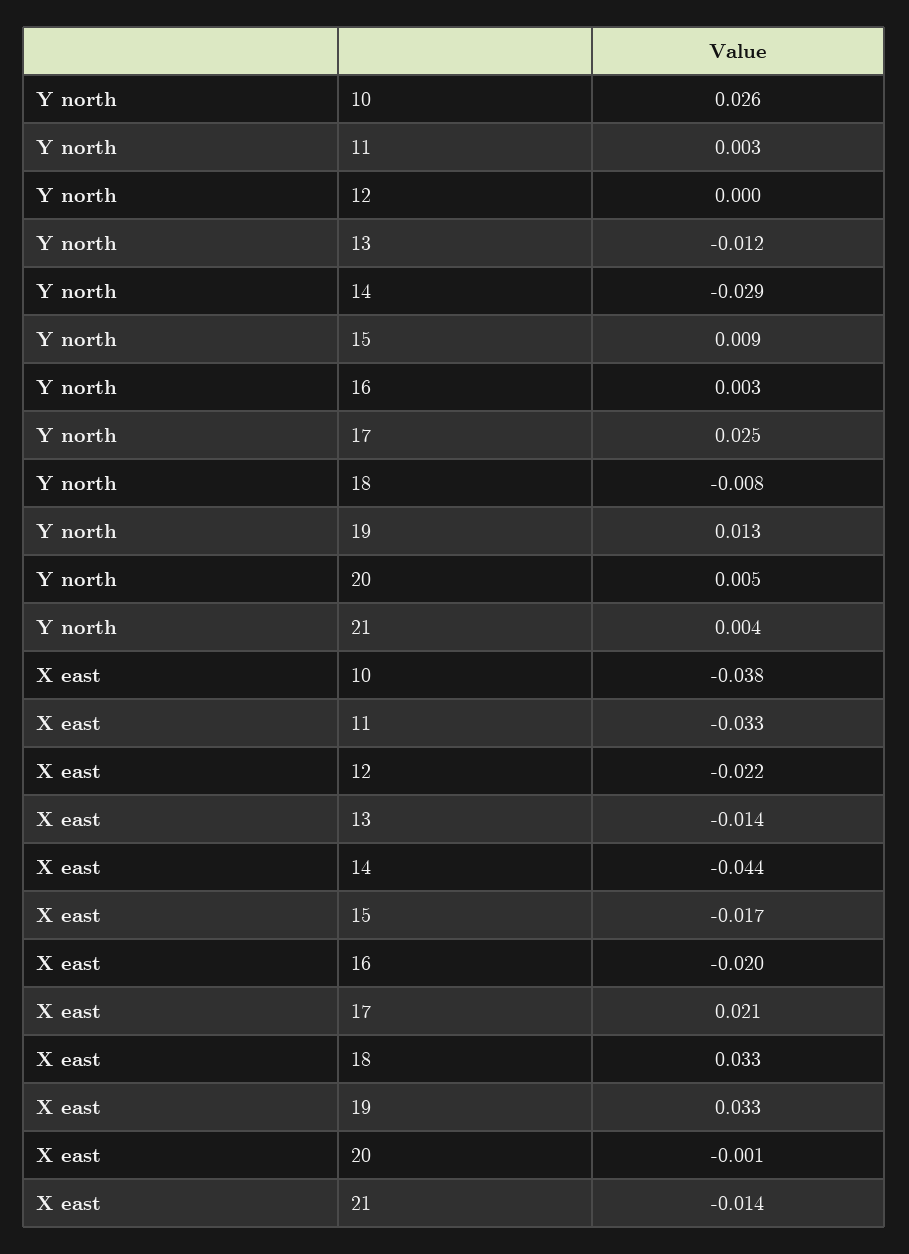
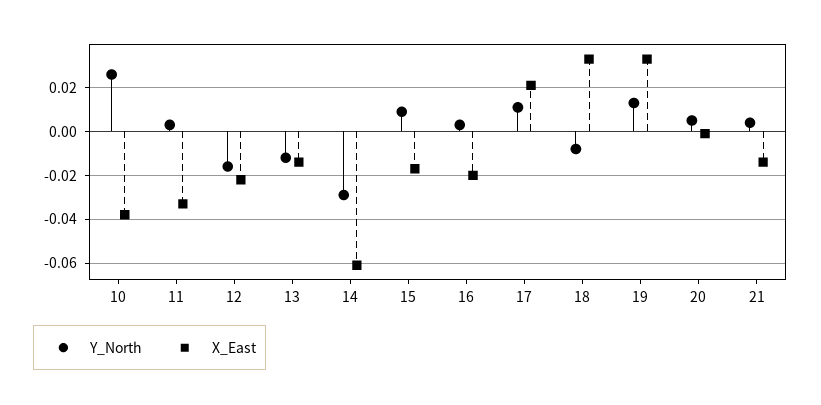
  {
    "Y north": {
      "10": 0.026,
      "11": 0.003,
-     "12": 0,
+     "12": -0.015,
      "13": -0.012,
      "14": -0.029,
      "15": 0.009,
      "16": 0.003,
-     "17": 0.025,
+     "17": 0.01,
      "18": -0.008,
      "19": 0.013,
      "20": 0.005,
      "21": 0.004
    },
    "X east": {
      "10": -0.038,
      "11": -0.033,
      "12": -0.022,
      "13": -0.014,
-     "14": -0.044,
+     "14": -0.06,
      "15": -0.017,
      "16": -0.02,
      "17": 0.021,
      "18": 0.033,
      "19": 0.033,
      "20": -0.001,
      "21": -0.014
    }
  }

